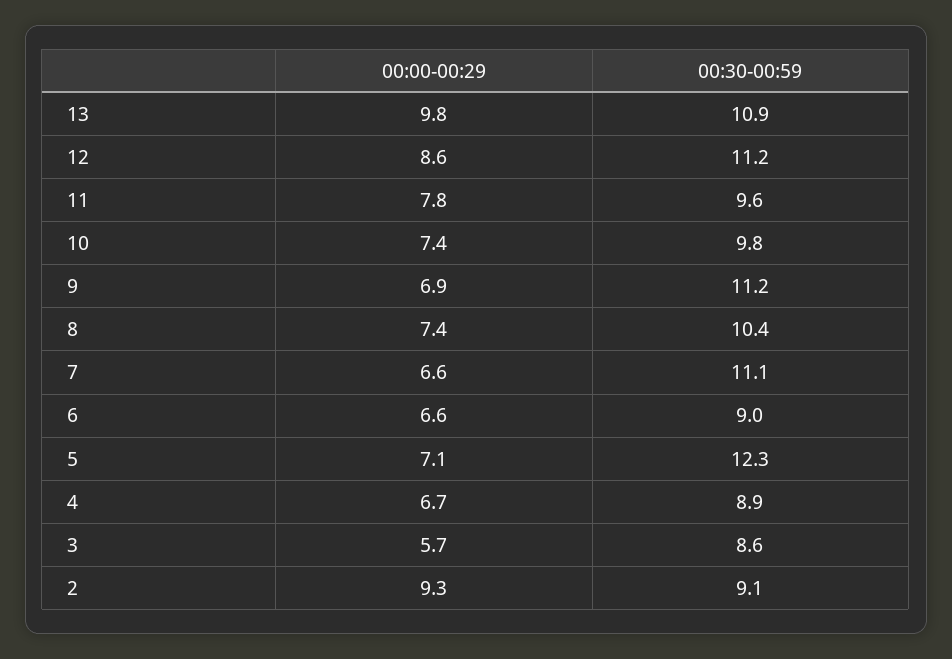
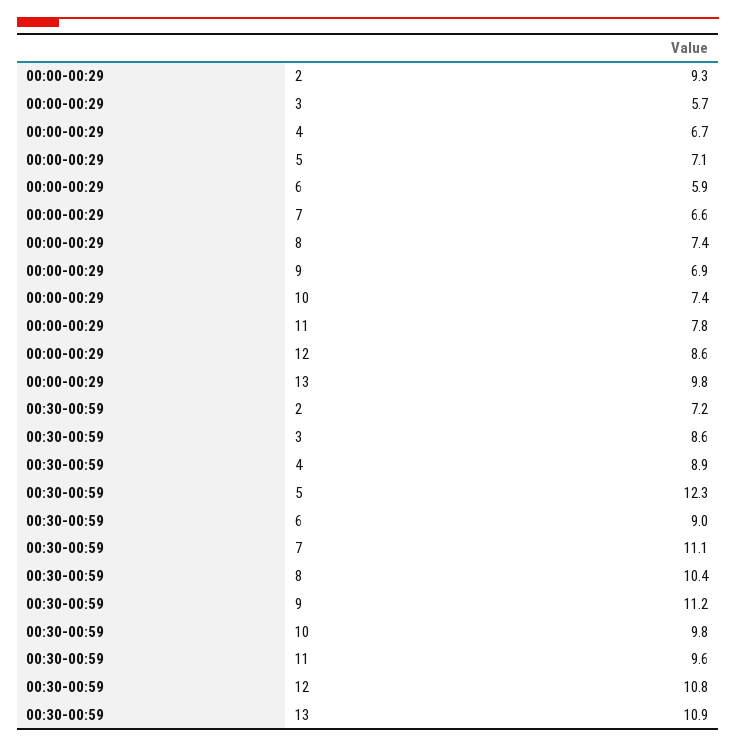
  {
    "00:00-00:29": {
      "13": 9.8,
      "12": 8.6,
      "11": 7.8,
      "10": 7.4,
      "9": 6.9,
      "8": 7.4,
      "7": 6.6,
-     "6": 6.6,
+     "6": 5.9,
      "5": 7.1,
      "4": 6.7,
      "3": 5.7,
      "2": 9.3
    },
    "00:30-00:59": {
      "13": 10.9,
-     "12": 11.2,
+     "12": 10.8,
      "11": 9.6,
      "10": 9.8,
      "9": 11.2,
      "8": 10.4,
      "7": 11.1,
      "6": 9,
      "5": 12.3,
      "4": 8.9,
      "3": 8.6,
-     "2": 9.1
+     "2": 7.2
    }
  }

